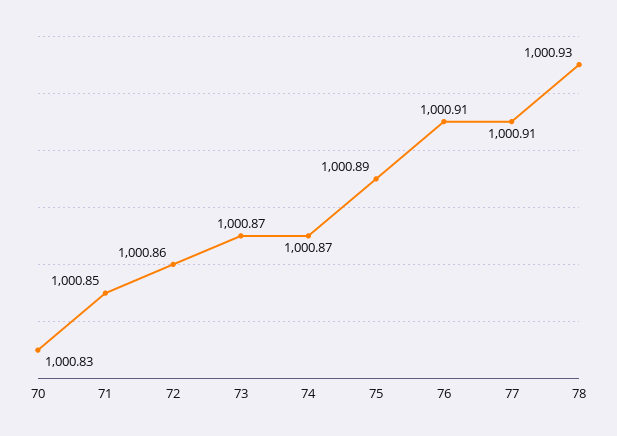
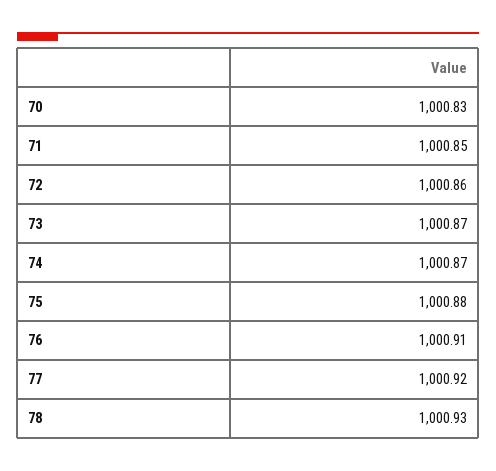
  {
    "70": 1000.83,
    "71": 1000.85,
    "72": 1000.86,
    "73": 1000.87,
    "74": 1000.87,
-   "75": 1000.89,
+   "75": 1000.88,
    "76": 1000.91,
-   "77": 1000.91,
+   "77": 1000.92,
    "78": 1000.93
  }

